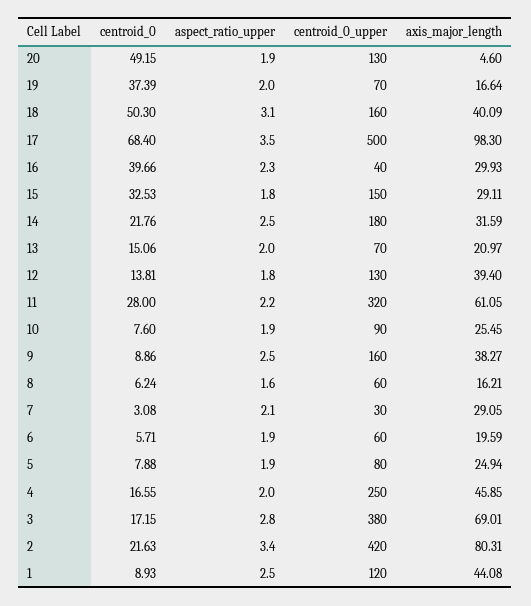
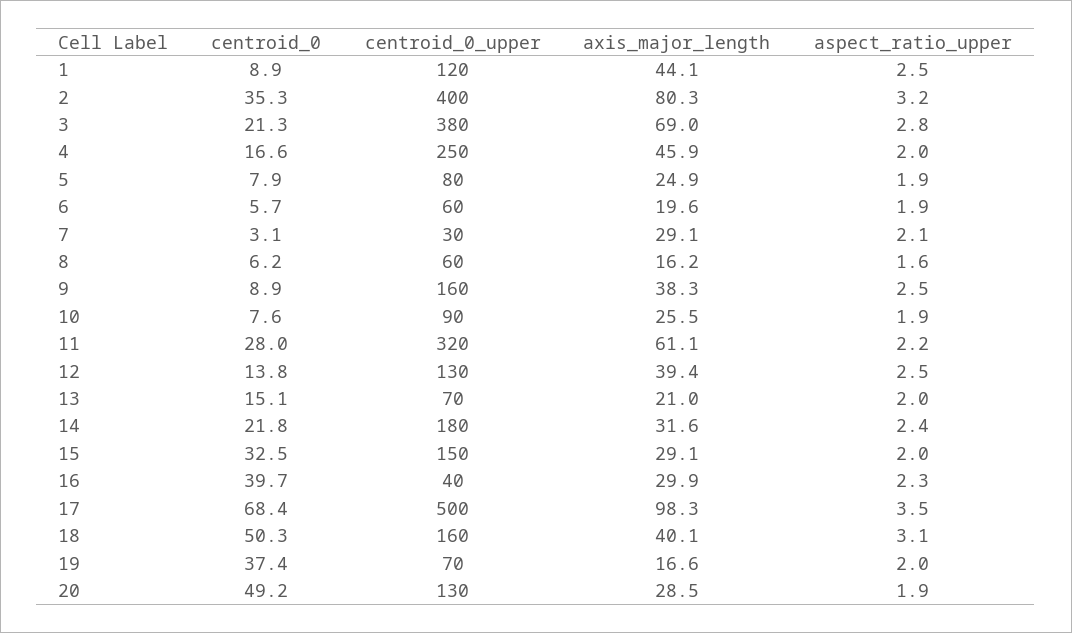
  {
    "centroid_0": {
      "20": 49.15,
      "19": 37.39,
      "18": 50.3,
      "17": 68.4,
      "16": 39.66,
      "15": 32.53,
      "14": 21.76,
      "13": 15.06,
      "12": 13.81,
      "11": 28,
      "10": 7.6,
      "9": 8.86,
      "8": 6.24,
      "7": 3.08,
      "6": 5.71,
      "5": 7.88,
      "4": 16.55,
-     "3": 17.15,
+     "3": 21.3,
-     "2": 21.63,
+     "2": 35.3,
      "1": 8.93
    },
    "aspect_ratio_upper": {
      "20": 1.9,
      "19": 2,
      "18": 3.1,
      "17": 3.5,
      "16": 2.3,
-     "15": 1.8,
+     "15": 2,
-     "14": 2.5,
+     "14": 2.4,
      "13": 2,
-     "12": 1.8,
+     "12": 2.5,
      "11": 2.2,
      "10": 1.9,
      "9": 2.5,
      "8": 1.6,
      "7": 2.1,
      "6": 1.9,
      "5": 1.9,
      "4": 2,
      "3": 2.8,
-     "2": 3.4,
+     "2": 3.2,
      "1": 2.5
    },
    "centroid_0_upper": {
      "20": 130,
      "19": 70,
      "18": 160,
      "17": 500,
      "16": 40,
      "15": 150,
      "14": 180,
      "13": 70,
      "12": 130,
      "11": 320,
      "10": 90,
      "9": 160,
      "8": 60,
      "7": 30,
      "6": 60,
      "5": 80,
      "4": 250,
      "3": 380,
-     "2": 420,
+     "2": 400,
      "1": 120
    },
    "axis_major_length": {
-     "20": 4.6,
+     "20": 28.5,
      "19": 16.64,
      "18": 40.09,
      "17": 98.3,
      "16": 29.93,
      "15": 29.11,
      "14": 31.59,
      "13": 20.97,
      "12": 39.4,
      "11": 61.05,
      "10": 25.45,
      "9": 38.27,
      "8": 16.21,
      "7": 29.05,
      "6": 19.59,
      "5": 24.94,
      "4": 45.85,
      "3": 69.01,
      "2": 80.31,
      "1": 44.08
    }
  }

